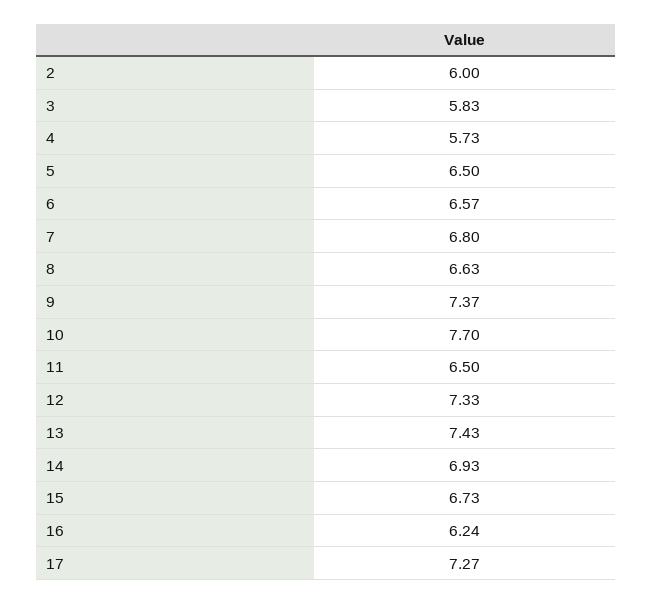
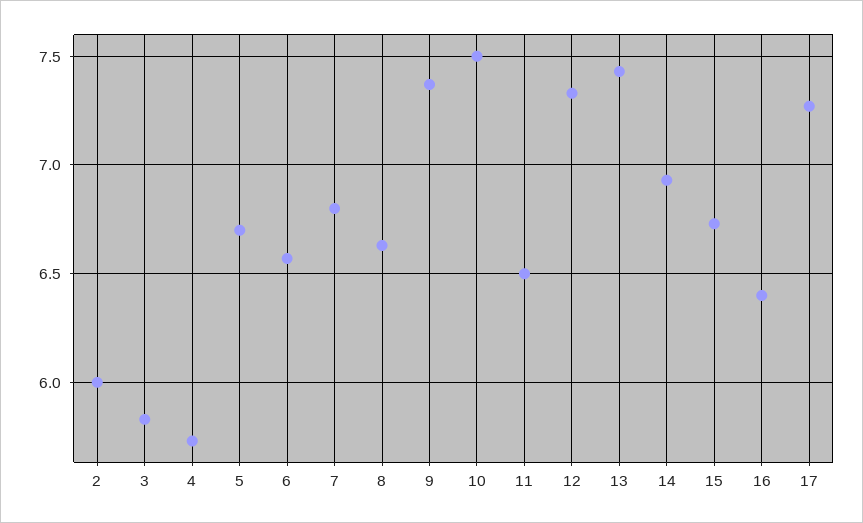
  {
    "2": 6,
    "3": 5.83,
    "4": 5.73,
-   "5": 6.5,
+   "5": 6.7,
    "6": 6.57,
    "7": 6.8,
    "8": 6.63,
    "9": 7.37,
-   "10": 7.7,
+   "10": 7.5,
    "11": 6.5,
    "12": 7.33,
    "13": 7.43,
    "14": 6.93,
    "15": 6.73,
-   "16": 6.24,
+   "16": 6.4,
    "17": 7.27
  }

